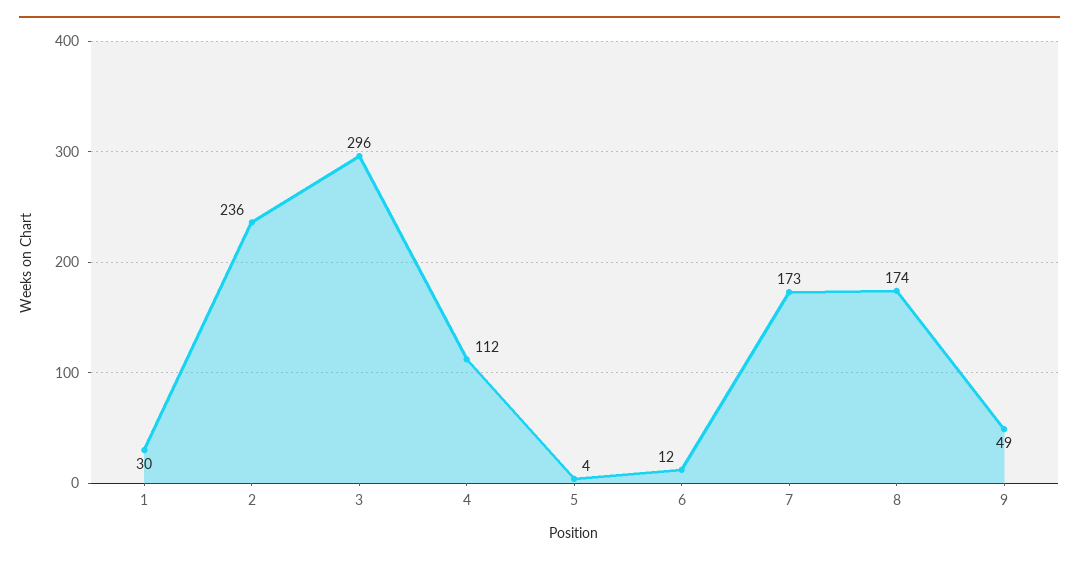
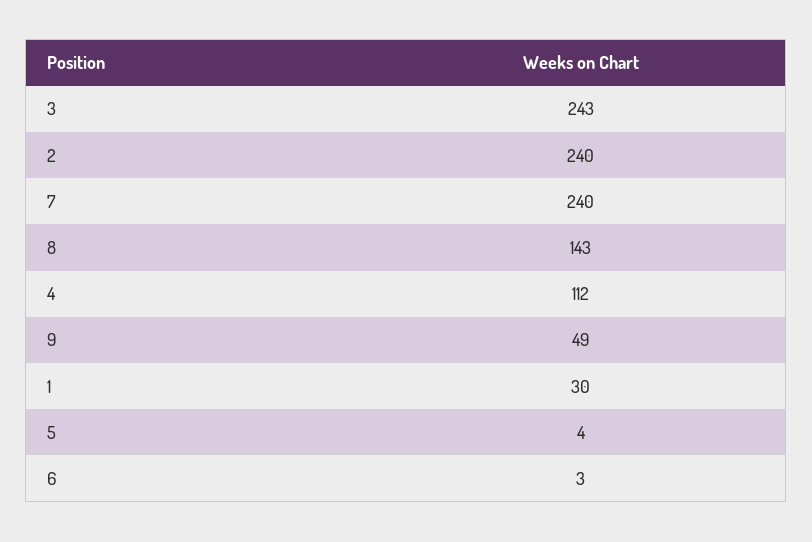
  {
    "1": 30,
-   "2": 236,
+   "2": 240,
-   "3": 296,
+   "3": 243,
    "4": 112,
    "5": 4,
-   "6": 12,
+   "6": 3,
-   "7": 173,
+   "7": 240,
-   "8": 174,
+   "8": 143,
    "9": 49
  }

